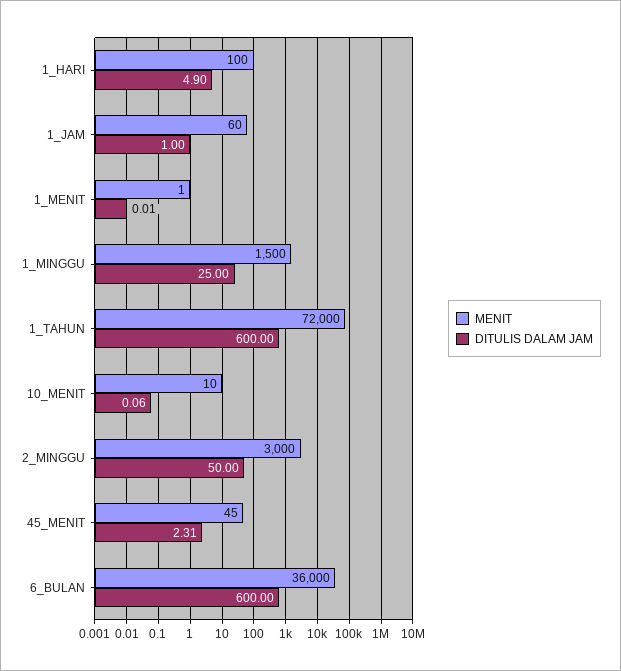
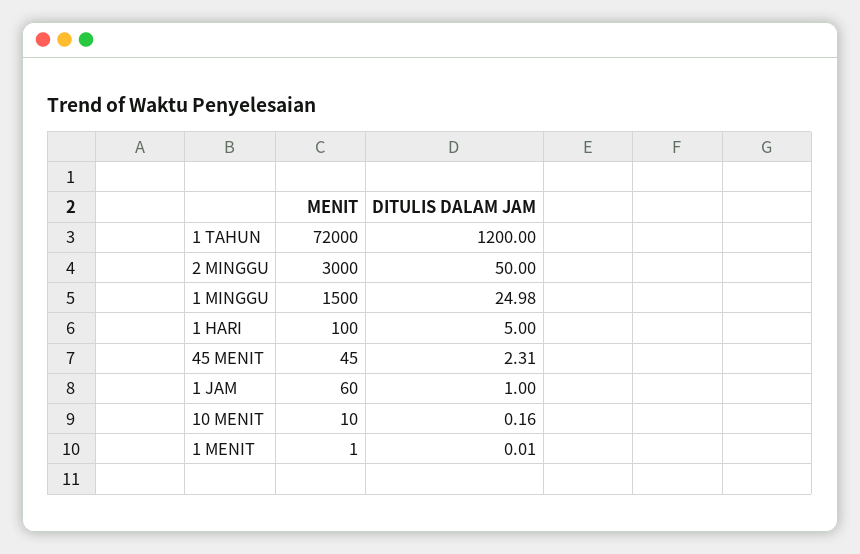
  {
    "MENIT": {
      "1_HARI": 100,
      "1_JAM": 60,
      "1_MENIT": 1,
      "1_MINGGU": 1500,
      "1_TAHUN": 72000,
      "10_MENIT": 10,
      "2_MINGGU": 3000,
-     "45_MENIT": 45,
+     "45_MENIT": 45
-     "6_BULAN": 36000
    },
    "DITULIS DALAM JAM": {
-     "1_HARI": 4.9,
+     "1_HARI": 5,
      "1_JAM": 1,
      "1_MENIT": 0.01,
-     "1_MINGGU": 25,
+     "1_MINGGU": 24.98,
-     "1_TAHUN": 600,
+     "1_TAHUN": 1200,
-     "10_MENIT": 0.06,
+     "10_MENIT": 0.16,
      "2_MINGGU": 50,
-     "45_MENIT": 2.31,
+     "45_MENIT": 2.31
-     "6_BULAN": 600
    }
  }

